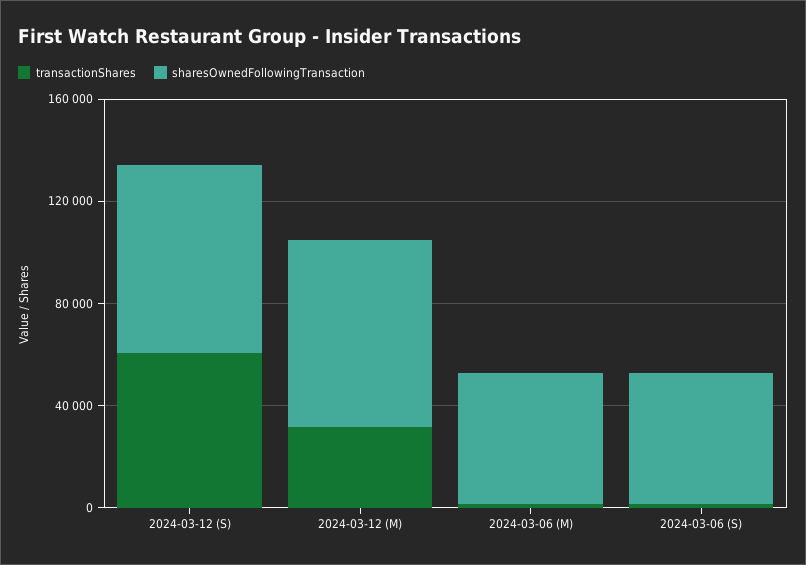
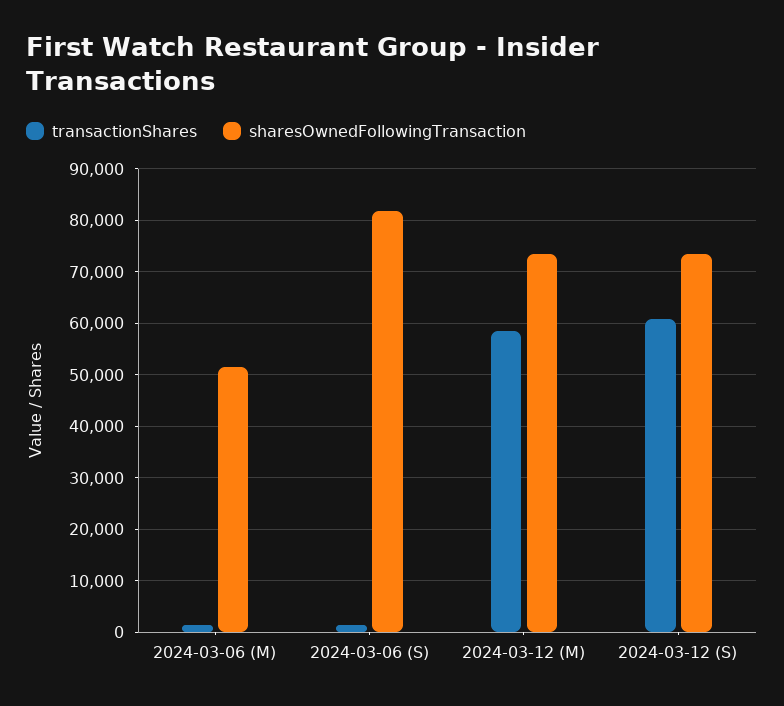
  {
    "transactionShares": {
      "2024-03-12 (S)": 60000,
-     "2024-03-12 (M)": 30000,
+     "2024-03-12 (M)": 58000,
      "2024-03-06 (M)": 2000,
      "2024-03-06 (S)": 2000
    },
    "sharesOwnedFollowingTransaction": {
      "2024-03-12 (S)": 74000,
      "2024-03-12 (M)": 74000,
      "2024-03-06 (M)": 52000,
-     "2024-03-06 (S)": 50000
+     "2024-03-06 (S)": 82000
    }
  }

